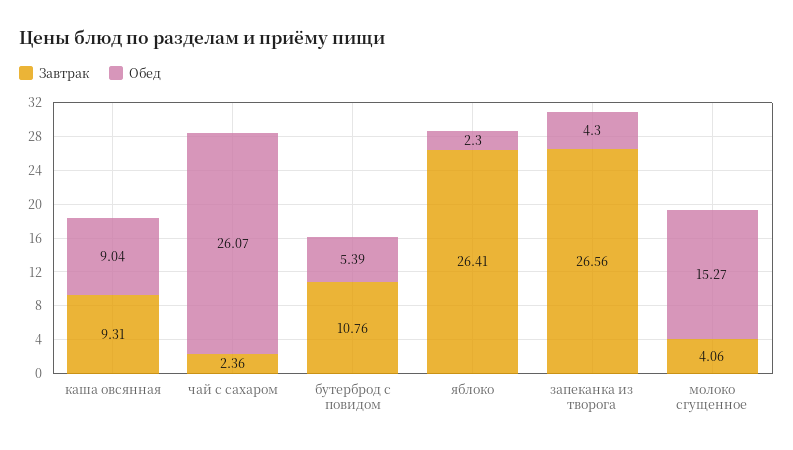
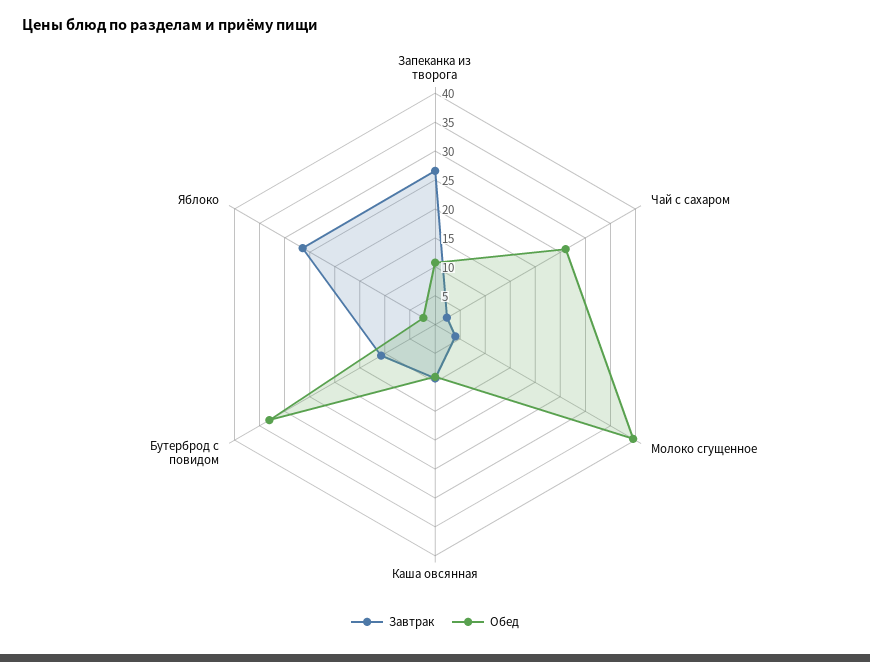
  {
    "Завтрак": {
      "каша овсянная": 9.31,
      "чай с сахаром": 2.36,
      "бутерброд с повидом": 10.76,
      "яблоко": 26.41,
      "запеканка из творога": 26.56,
      "молоко сгущенное": 4.06
    },
    "Обед": {
      "каша овсянная": 9.04,
      "чай с сахаром": 26.07,
-     "бутерброд с повидом": 5.39,
+     "бутерброд с повидом": 32.5,
      "яблоко": 2.3,
-     "запеканка из творога": 4.3,
+     "запеканка из творога": 10,
-     "молоко сгущенное": 15.27
+     "молоко сгущенное": 40
    }
  }

